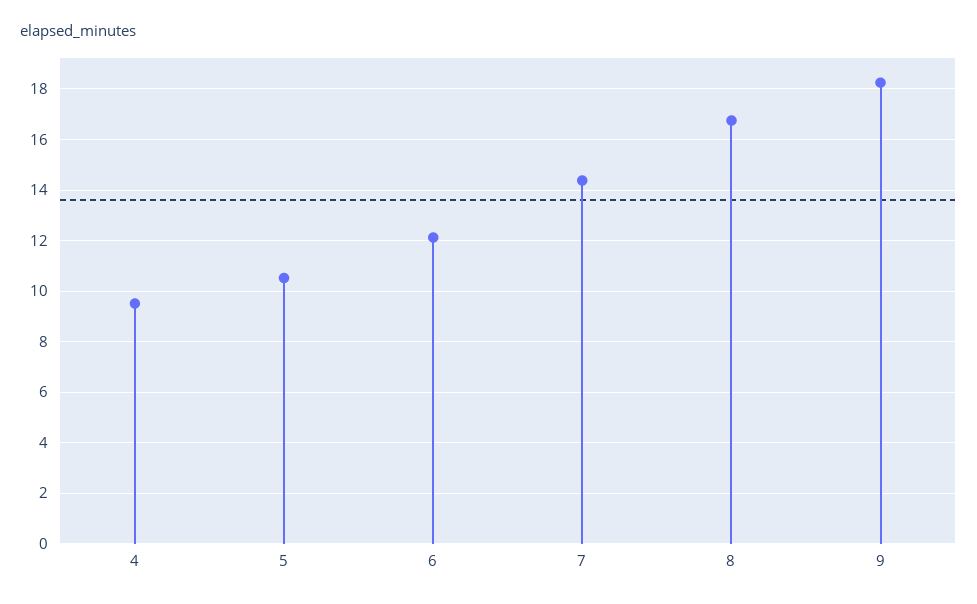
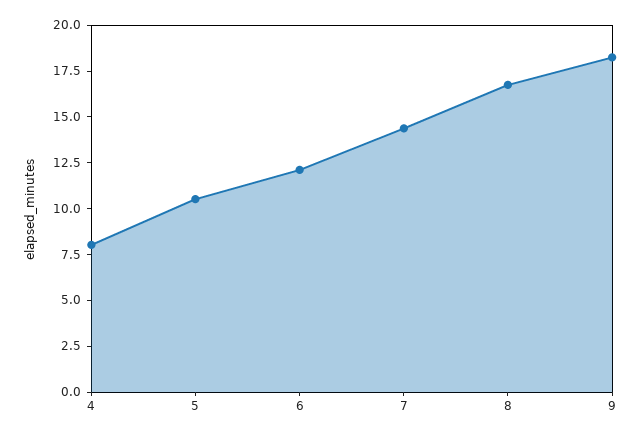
  {
-   "4": 9.5,
+   "4": 8,
    "5": 10.5,
    "6": 12,
    "7": 14.5,
    "8": 16.75,
    "9": 18.25
  }

